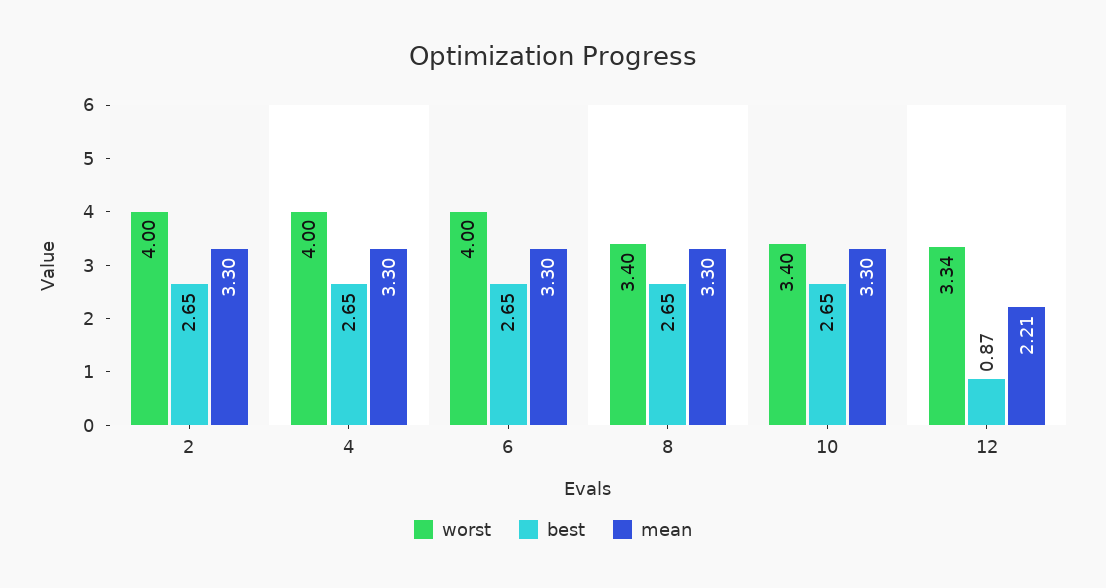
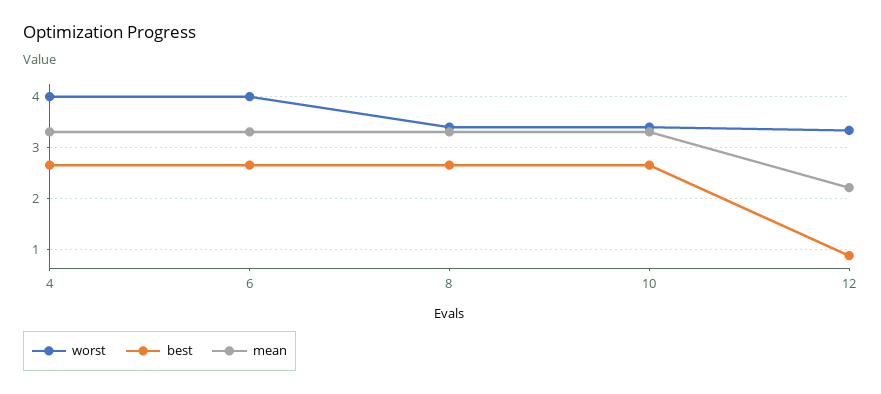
  {
    "worst": {
-     "2": 4,
      "4": 4,
      "6": 4,
      "8": 3.4,
      "10": 3.4,
      "12": 3.34
    },
    "best": {
-     "2": 2.65,
      "4": 2.65,
      "6": 2.65,
      "8": 2.65,
      "10": 2.65,
      "12": 0.87
    },
    "mean": {
-     "2": 3.3,
      "4": 3.3,
      "6": 3.3,
      "8": 3.3,
      "10": 3.3,
      "12": 2.21
    }
  }

